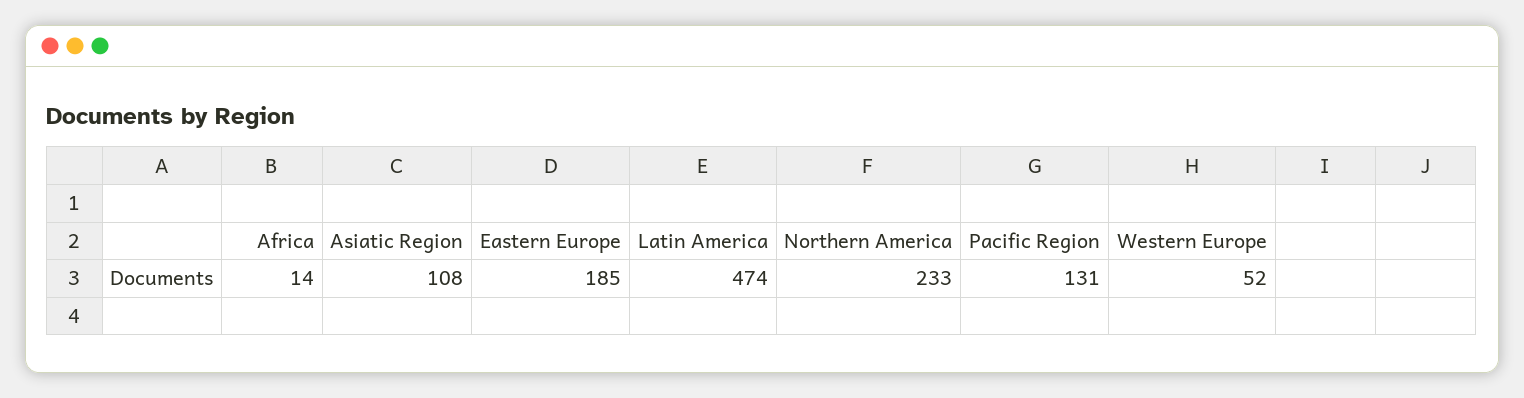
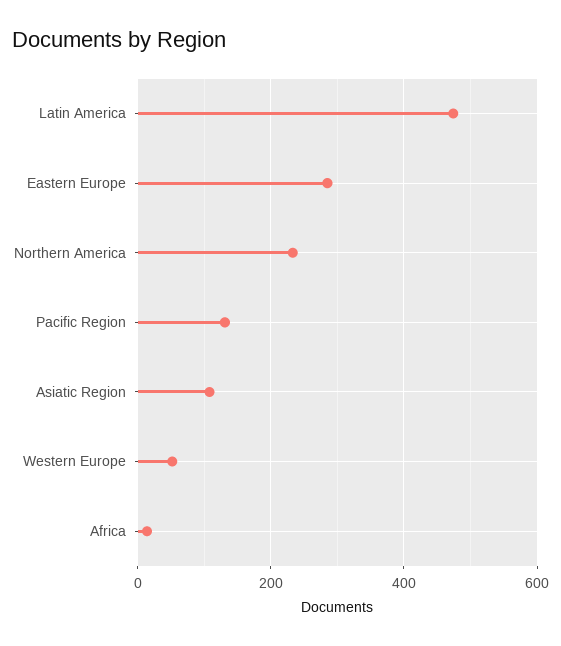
  {
    "Africa": 14,
    "Asiatic Region": 108,
-   "Eastern Europe": 185,
+   "Eastern Europe": 280,
    "Latin America": 474,
    "Northern America": 233,
    "Pacific Region": 131,
    "Western Europe": 52
  }

